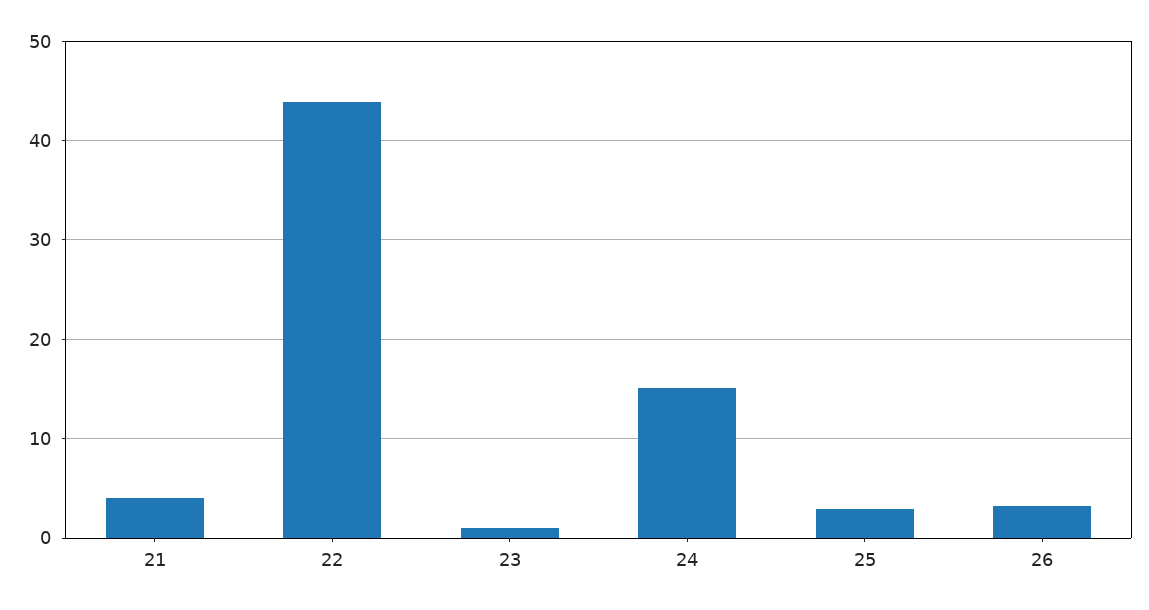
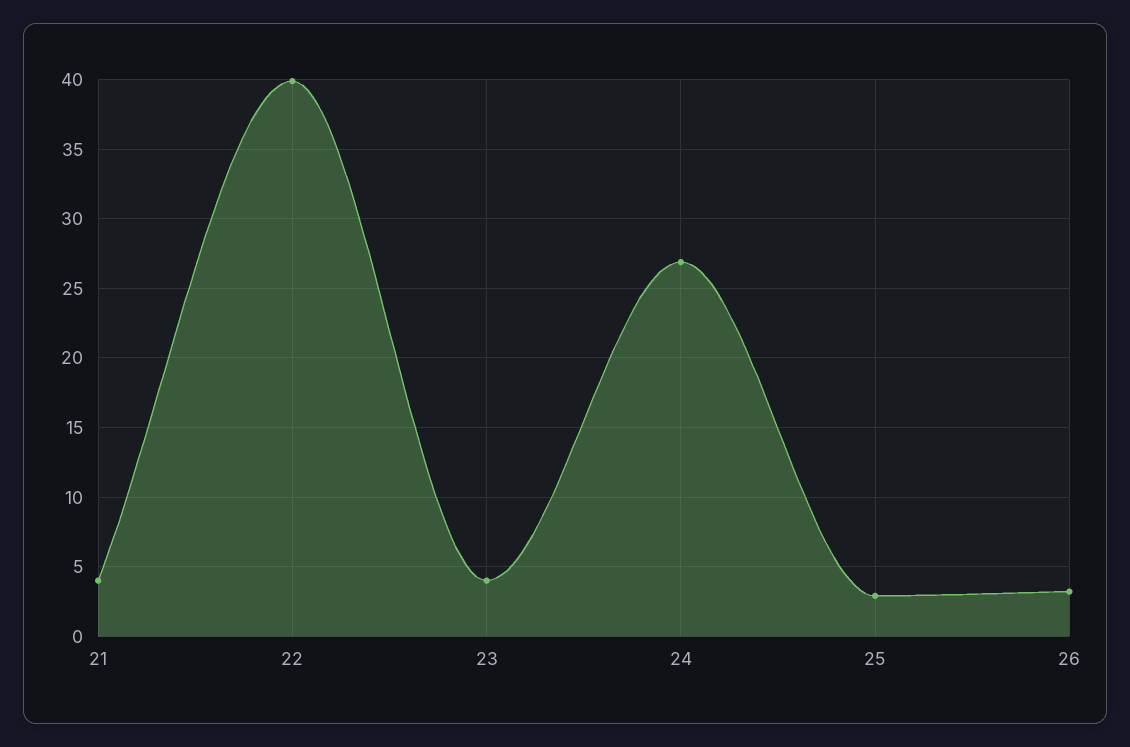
  {
    "21": 4,
-   "22": 44,
+   "22": 40,
-   "23": 1,
+   "23": 4,
-   "24": 15,
+   "24": 27,
    "25": 3,
    "26": 3
  }

